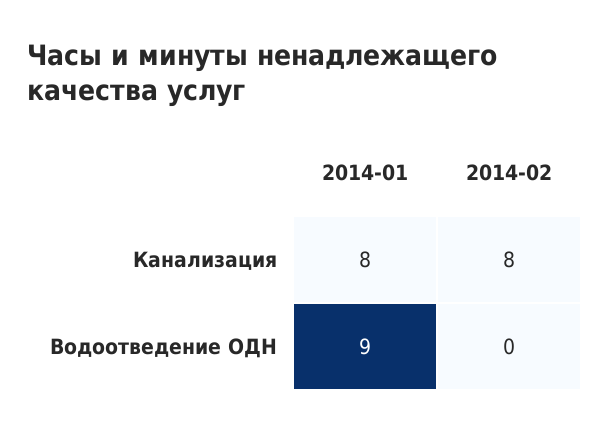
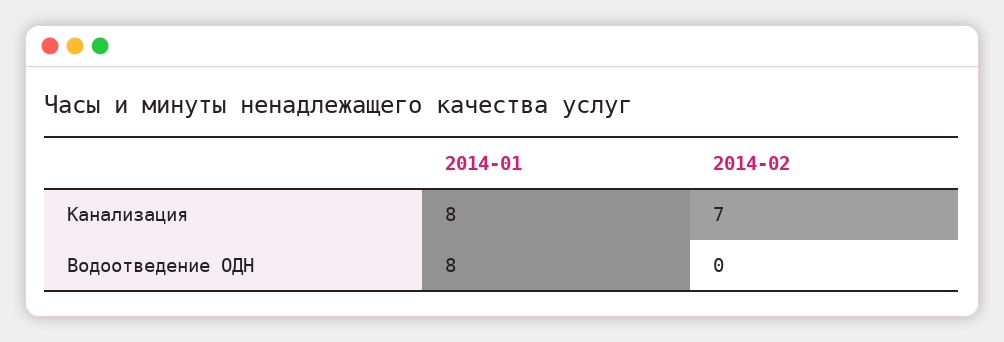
  {
    "2014-01": {
      "Канализация": 8,
-     "Водоотведение ОДН": 9
+     "Водоотведение ОДН": 8
    },
    "2014-02": {
-     "Канализация": 8,
+     "Канализация": 7,
      "Водоотведение ОДН": 0
    }
  }

